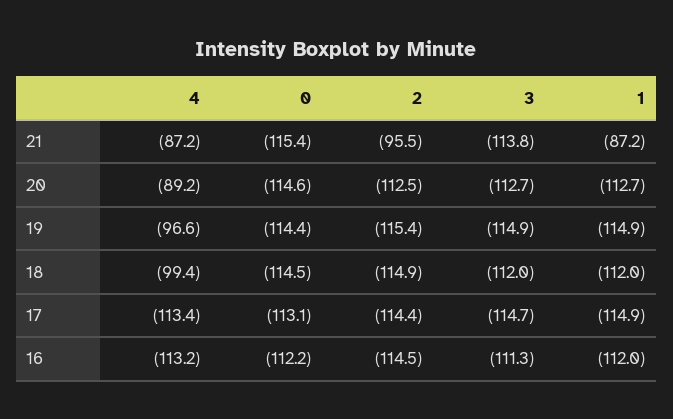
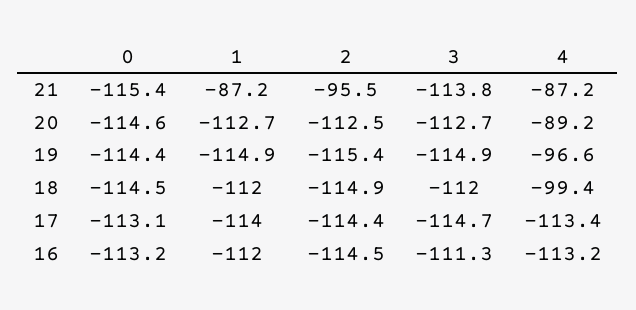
  {
    "4": {
      "21": -87.2,
      "20": -89.2,
      "19": -96.6,
      "18": -99.4,
      "17": -113.4,
      "16": -113.2
    },
    "0": {
      "21": -115.4,
      "20": -114.6,
      "19": -114.4,
      "18": -114.5,
      "17": -113.1,
-     "16": -112.2
+     "16": -113.2
    },
    "2": {
      "21": -95.5,
      "20": -112.5,
      "19": -115.4,
      "18": -114.9,
      "17": -114.4,
      "16": -114.5
    },
    "3": {
      "21": -113.8,
      "20": -112.7,
      "19": -114.9,
      "18": -112,
      "17": -114.7,
      "16": -111.3
    },
    "1": {
      "21": -87.2,
      "20": -112.7,
      "19": -114.9,
      "18": -112,
-     "17": -114.9,
+     "17": -114,
      "16": -112
    }
  }

